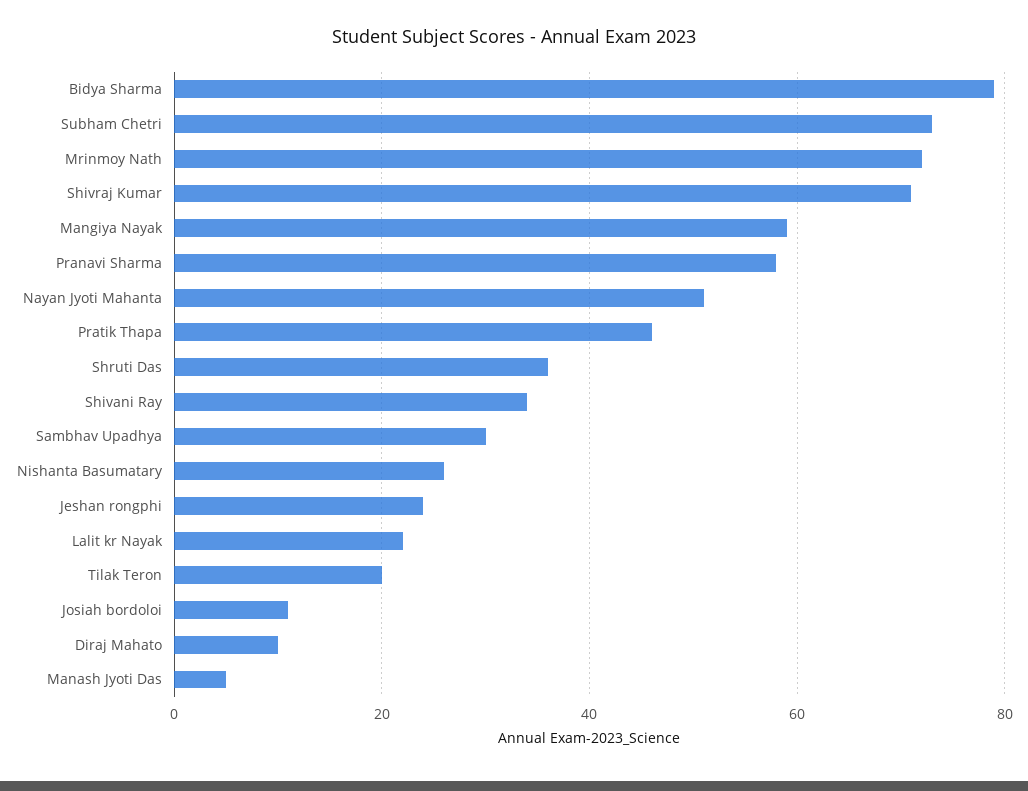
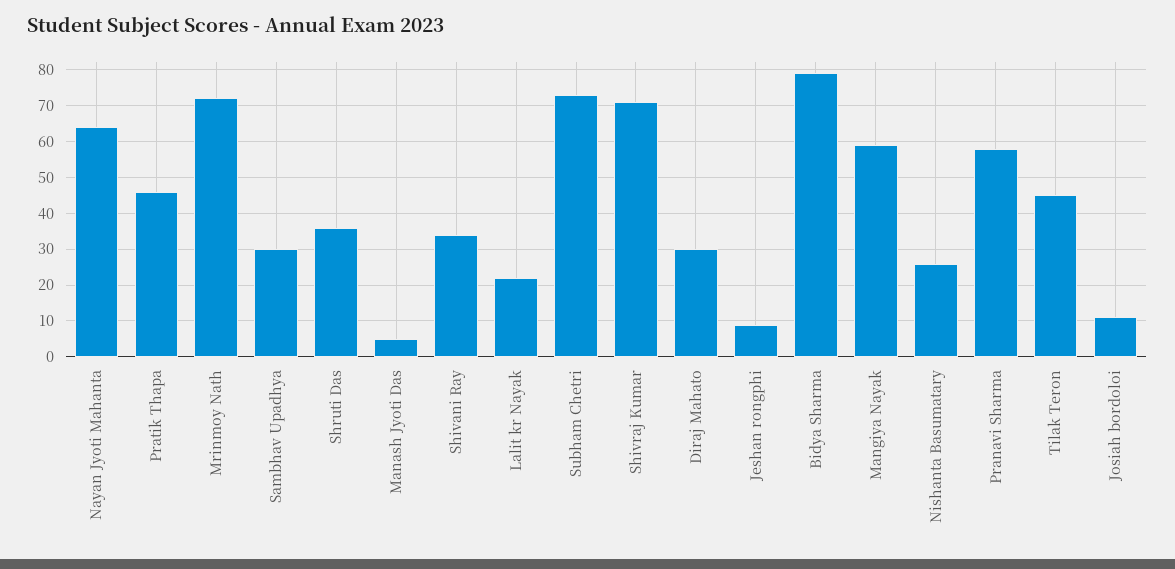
  {
    "Bidya Sharma": 80,
    "Subham Chetri": 75,
    "Mrinmoy Nath": 70,
    "Shivraj Kumar": 70,
    "Mangiya Nayak": 60,
    "Pranavi Sharma": 60,
-   "Nayan Jyoti Mahanta": 50,
+   "Nayan Jyoti Mahanta": 65,
    "Pratik Thapa": 45,
    "Shruti Das": 35,
    "Shivani Ray": 35,
    "Sambhav Upadhya": 30,
    "Nishanta Basumatary": 25,
-   "Jeshan rongphi": 25,
+   "Jeshan rongphi": 10,
    "Lalit kr Nayak": 20,
-   "Tilak Teron": 20,
+   "Tilak Teron": 45,
    "Josiah bordoloi": 10,
-   "Diraj Mahato": 10,
+   "Diraj Mahato": 30,
    "Manash Jyoti Das": 5
  }

